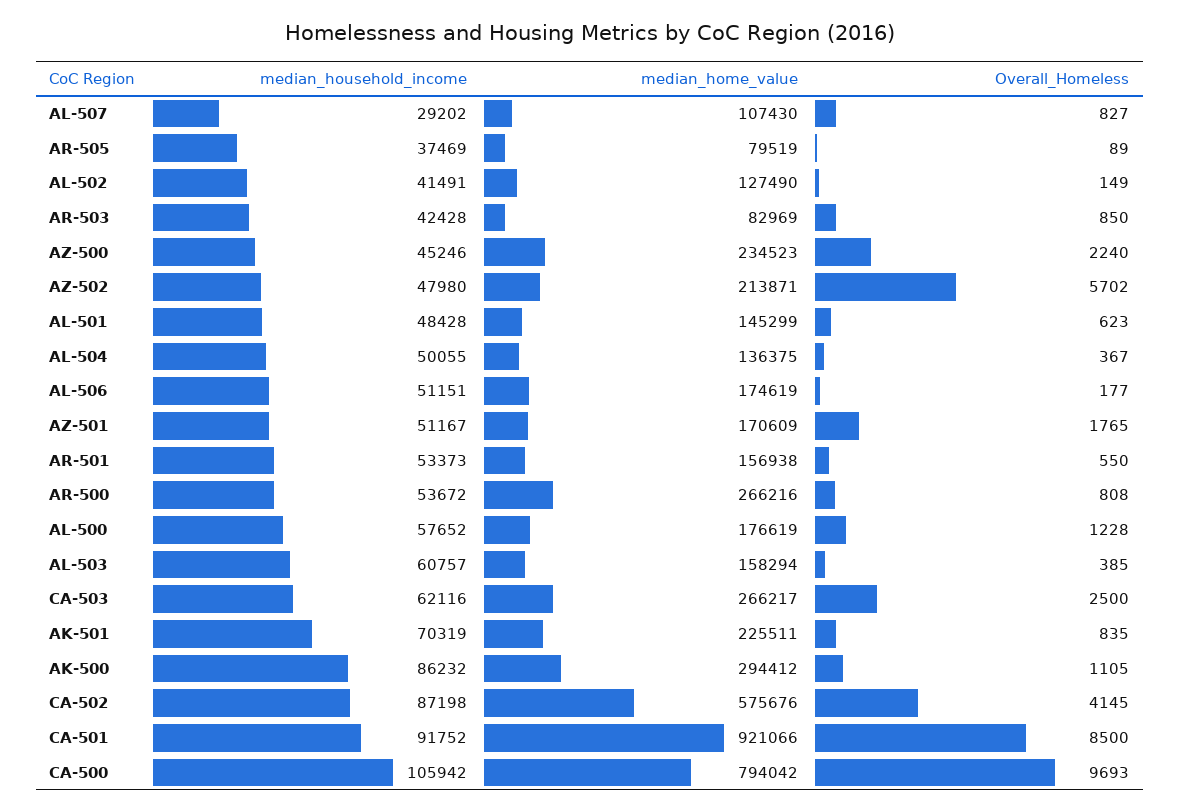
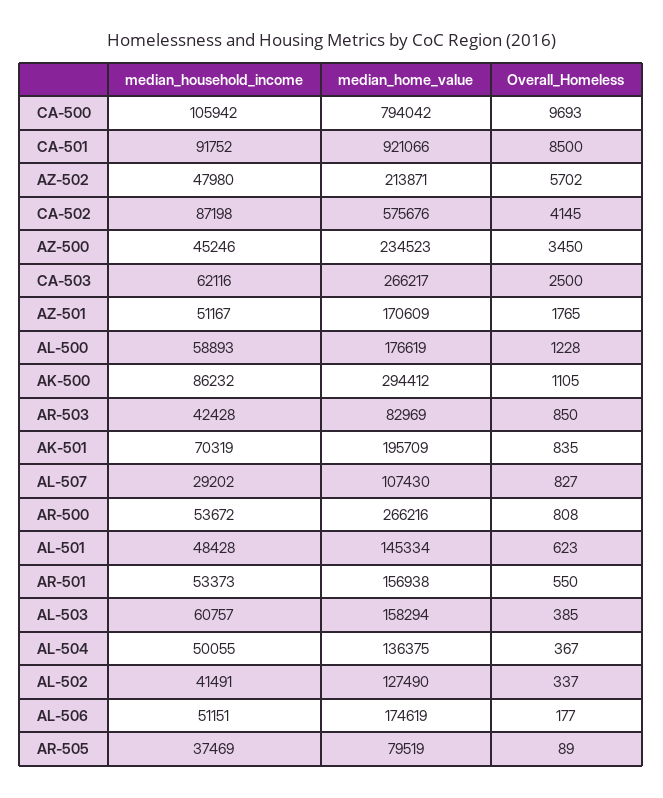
  {
    "median_household_income": {
      "AL-507": 29202,
      "AR-505": 37469,
      "AL-502": 41491,
      "AR-503": 42428,
      "AZ-500": 45246,
      "AZ-502": 47980,
      "AL-501": 48428,
      "AL-504": 50055,
      "AL-506": 51151,
      "AZ-501": 51167,
      "AR-501": 53373,
      "AR-500": 53672,
-     "AL-500": 57652,
+     "AL-500": 58893,
      "AL-503": 60757,
      "CA-503": 62116,
      "AK-501": 70319,
      "AK-500": 86232,
      "CA-502": 87198,
      "CA-501": 91752,
      "CA-500": 105942
    },
    "median_home_value": {
      "AL-507": 107430,
      "AR-505": 79519,
      "AL-502": 127490,
      "AR-503": 82969,
      "AZ-500": 234523,
      "AZ-502": 213871,
-     "AL-501": 145299,
+     "AL-501": 145334,
      "AL-504": 136375,
      "AL-506": 174619,
      "AZ-501": 170609,
      "AR-501": 156938,
      "AR-500": 266216,
      "AL-500": 176619,
      "AL-503": 158294,
      "CA-503": 266217,
-     "AK-501": 225511,
+     "AK-501": 195709,
      "AK-500": 294412,
      "CA-502": 575676,
      "CA-501": 921066,
      "CA-500": 794042
    },
    "Overall_Homeless": {
      "AL-507": 827,
      "AR-505": 89,
-     "AL-502": 149,
+     "AL-502": 337,
      "AR-503": 850,
-     "AZ-500": 2240,
+     "AZ-500": 3450,
      "AZ-502": 5702,
      "AL-501": 623,
      "AL-504": 367,
      "AL-506": 177,
      "AZ-501": 1765,
      "AR-501": 550,
      "AR-500": 808,
      "AL-500": 1228,
      "AL-503": 385,
      "CA-503": 2500,
      "AK-501": 835,
      "AK-500": 1105,
      "CA-502": 4145,
      "CA-501": 8500,
      "CA-500": 9693
    }
  }

